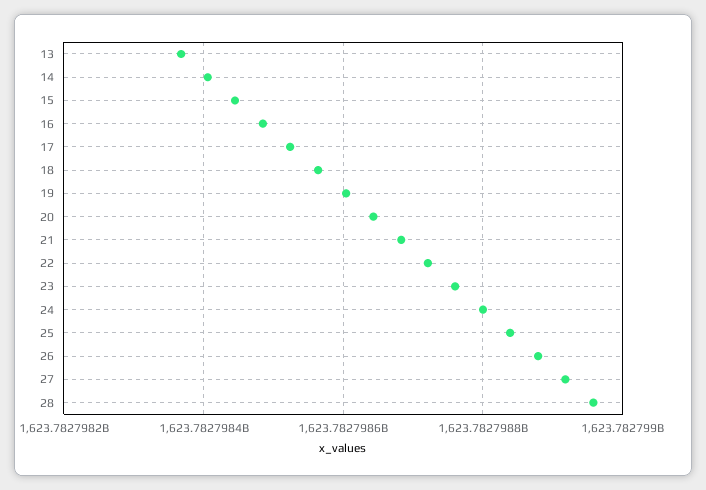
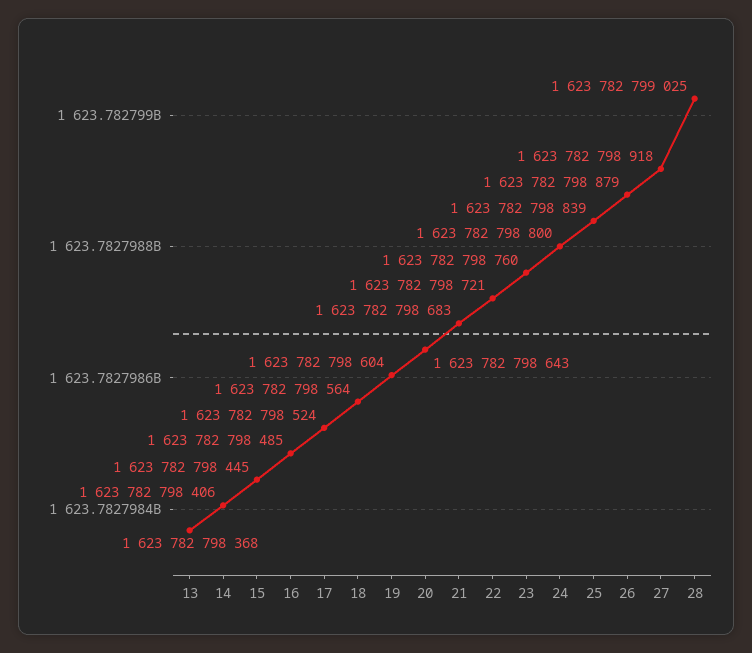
  {
    "13": 1623782798368,
    "14": 1623782798406,
    "15": 1623782798445,
    "16": 1623782798485,
    "17": 1623782798524,
    "18": 1623782798564,
    "19": 1623782798604,
    "20": 1623782798643,
    "21": 1623782798683,
    "22": 1623782798721,
    "23": 1623782798760,
    "24": 1623782798800,
    "25": 1623782798839,
    "26": 1623782798879,
    "27": 1623782798918,
-   "28": 1623782798960
+   "28": 1623782799025
  }

